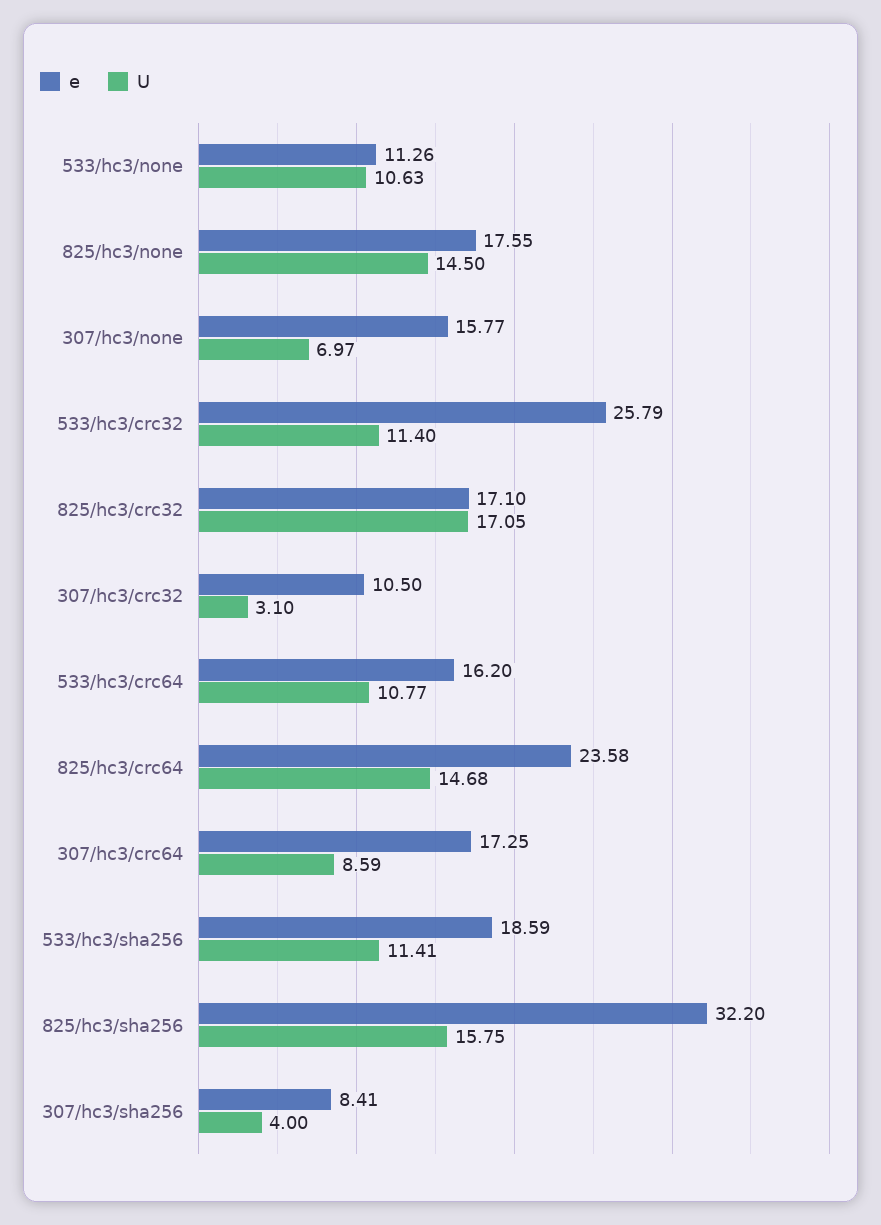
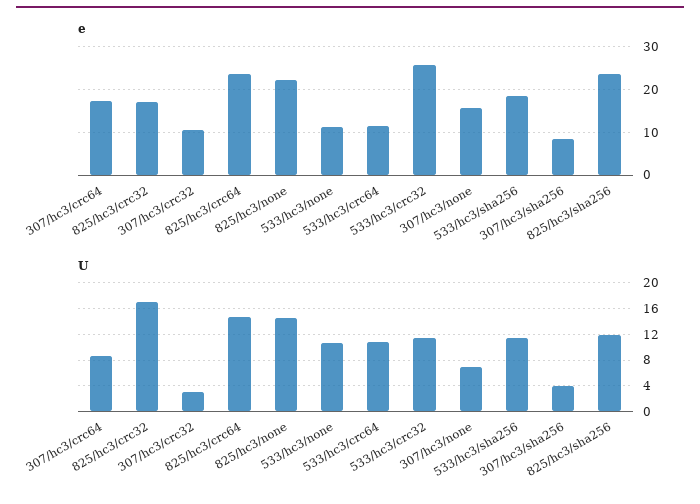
  {
    "e": {
      "533/hc3/none": 11.26,
-     "825/hc3/none": 17.55,
+     "825/hc3/none": 22,
      "307/hc3/none": 15.77,
      "533/hc3/crc32": 25.79,
      "825/hc3/crc32": 17.1,
      "307/hc3/crc32": 10.5,
-     "533/hc3/crc64": 16.2,
+     "533/hc3/crc64": 12,
      "825/hc3/crc64": 23.58,
      "307/hc3/crc64": 17.25,
      "533/hc3/sha256": 18.59,
-     "825/hc3/sha256": 32.2,
+     "825/hc3/sha256": 24,
      "307/hc3/sha256": 8.41
    },
    "U": {
      "533/hc3/none": 10.63,
      "825/hc3/none": 14.5,
      "307/hc3/none": 6.97,
      "533/hc3/crc32": 11.4,
      "825/hc3/crc32": 17.05,
      "307/hc3/crc32": 3.1,
      "533/hc3/crc64": 10.77,
      "825/hc3/crc64": 14.68,
      "307/hc3/crc64": 8.59,
      "533/hc3/sha256": 11.41,
-     "825/hc3/sha256": 15.75,
+     "825/hc3/sha256": 12,
      "307/hc3/sha256": 4
    }
  }

